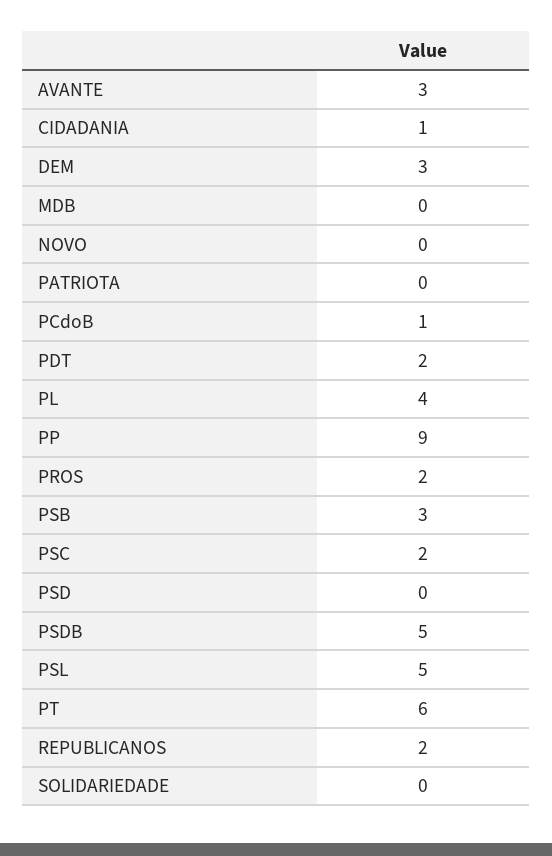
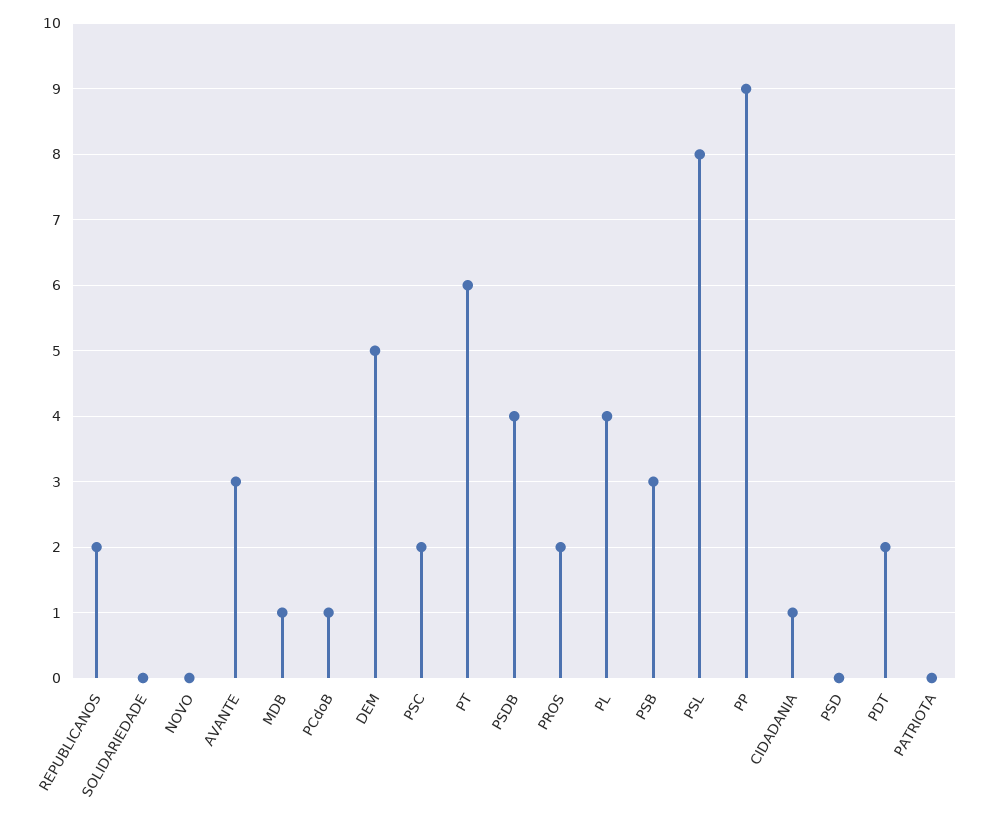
  {
    "AVANTE": 3,
    "CIDADANIA": 1,
-   "DEM": 3,
+   "DEM": 5,
-   "MDB": 0,
+   "MDB": 1,
    "NOVO": 0,
    "PATRIOTA": 0,
    "PCdoB": 1,
    "PDT": 2,
    "PL": 4,
    "PP": 9,
    "PROS": 2,
    "PSB": 3,
    "PSC": 2,
    "PSD": 0,
-   "PSDB": 5,
+   "PSDB": 4,
-   "PSL": 5,
+   "PSL": 8,
    "PT": 6,
    "REPUBLICANOS": 2,
    "SOLIDARIEDADE": 0
  }

